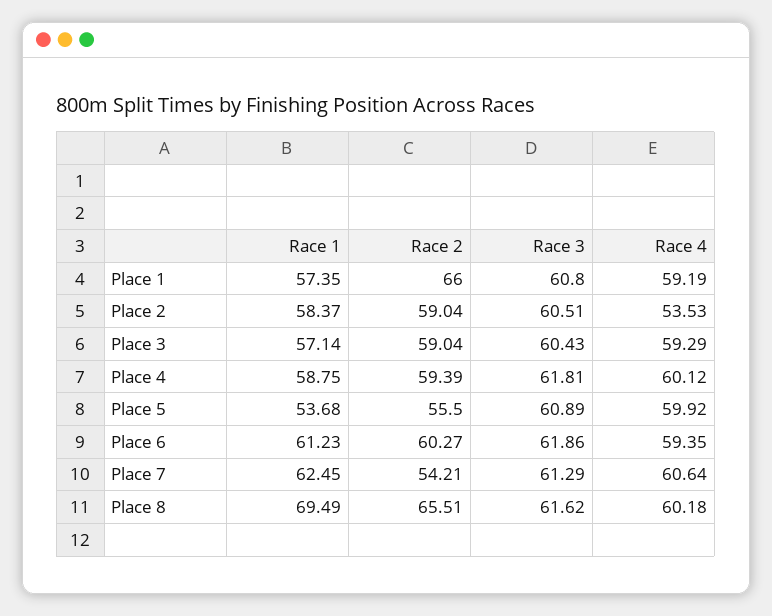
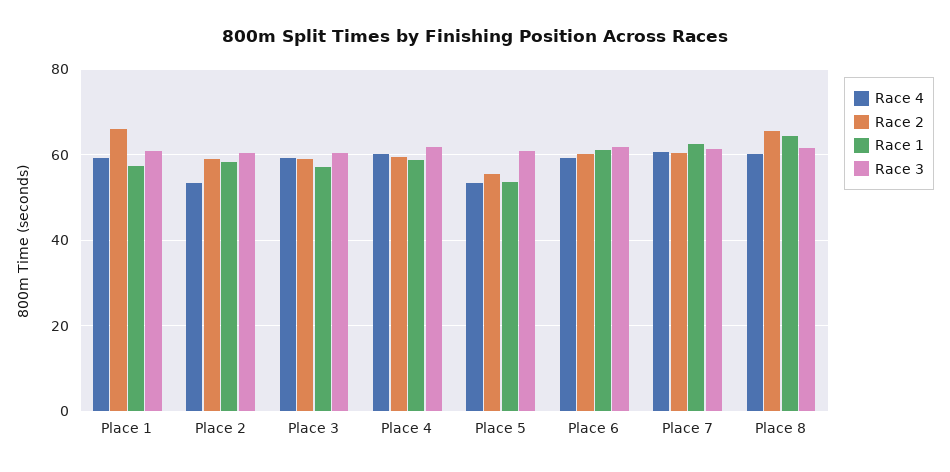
  {
    "Race 1": {
      "Place 1": 57.35,
      "Place 2": 58.37,
      "Place 3": 57.14,
      "Place 4": 58.75,
      "Place 5": 53.68,
      "Place 6": 61.23,
      "Place 7": 62.45,
-     "Place 8": 69.49
+     "Place 8": 64
    },
    "Race 2": {
      "Place 1": 66,
      "Place 2": 59.04,
      "Place 3": 59.04,
      "Place 4": 59.39,
      "Place 5": 55.5,
      "Place 6": 60.27,
-     "Place 7": 54.21,
+     "Place 7": 60,
      "Place 8": 65.51
    },
    "Race 3": {
      "Place 1": 60.8,
      "Place 2": 60.51,
      "Place 3": 60.43,
      "Place 4": 61.81,
      "Place 5": 60.89,
      "Place 6": 61.86,
      "Place 7": 61.29,
      "Place 8": 61.62
    },
    "Race 4": {
      "Place 1": 59.19,
      "Place 2": 53.53,
      "Place 3": 59.29,
      "Place 4": 60.12,
-     "Place 5": 59.92,
+     "Place 5": 54,
      "Place 6": 59.35,
      "Place 7": 60.64,
      "Place 8": 60.18
    }
  }

